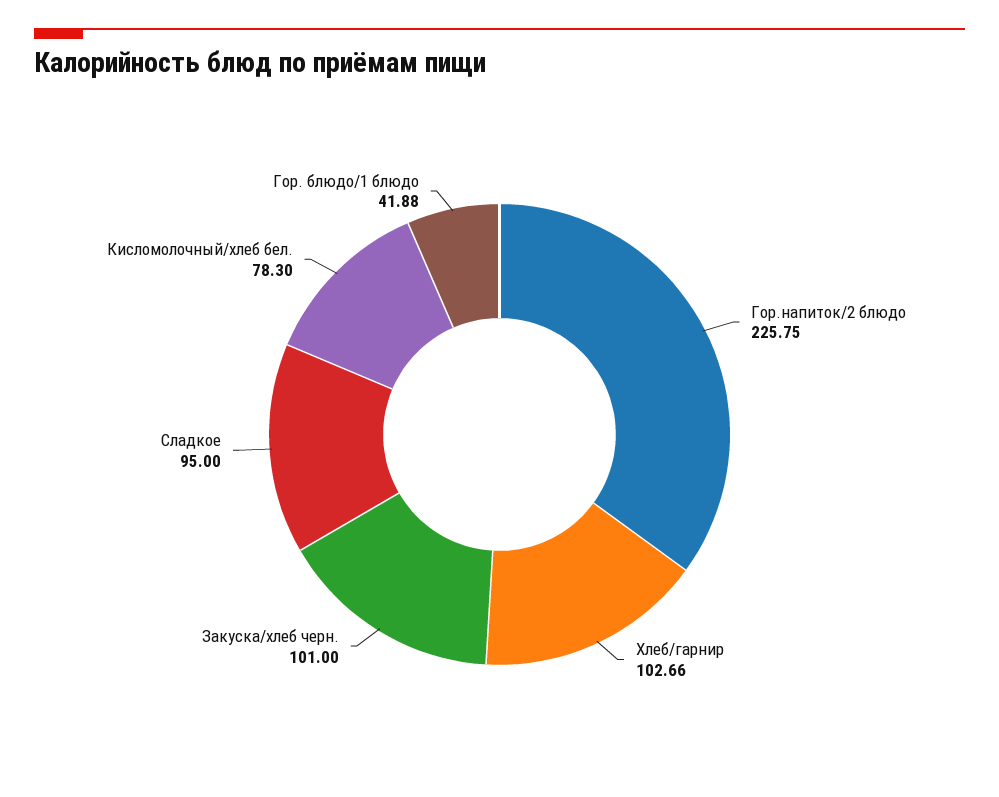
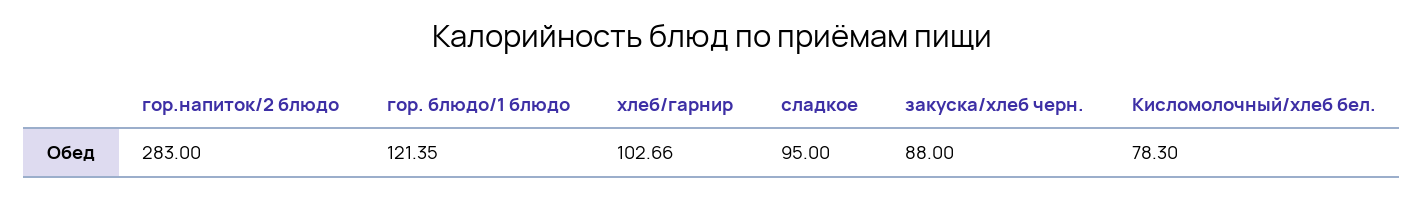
  {
-   "Гор.напиток/2 блюдо": 225.75,
+   "Гор.напиток/2 блюдо": 283,
    "Хлеб/гарнир": 102.66,
-   "Закуска/хлеб черн.": 101,
+   "Закуска/хлеб черн.": 88,
    "Сладкое": 95,
    "Кисломолочный/хлеб бел.": 78.3,
-   "Гор. блюдо/1 блюдо": 41.88
+   "Гор. блюдо/1 блюдо": 121.35
  }

